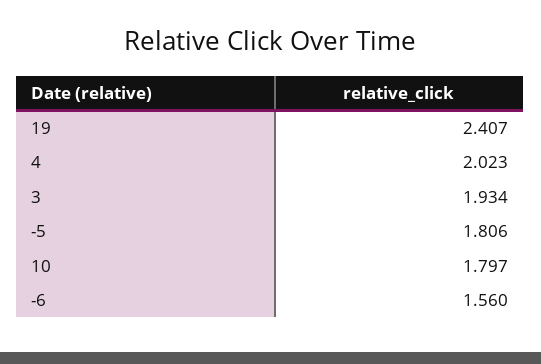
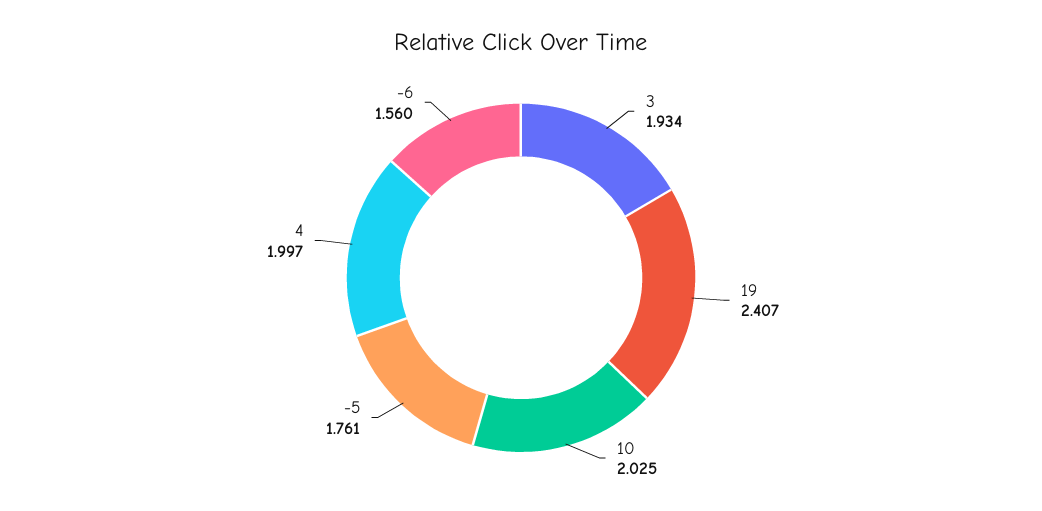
  {
    "19": 2.407,
-   "4": 2.023,
+   "4": 1.997,
    "3": 1.934,
-   "-5": 1.806,
+   "-5": 1.761,
-   "10": 1.797,
+   "10": 2.025,
    "-6": 1.56
  }

